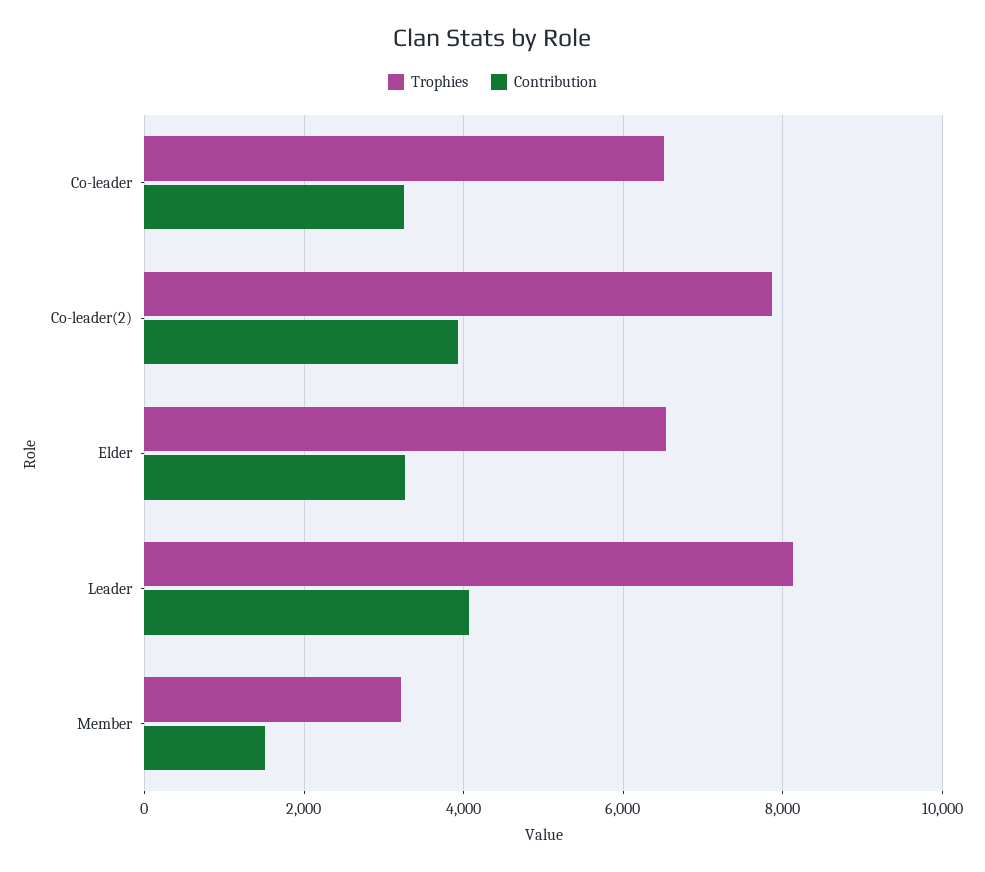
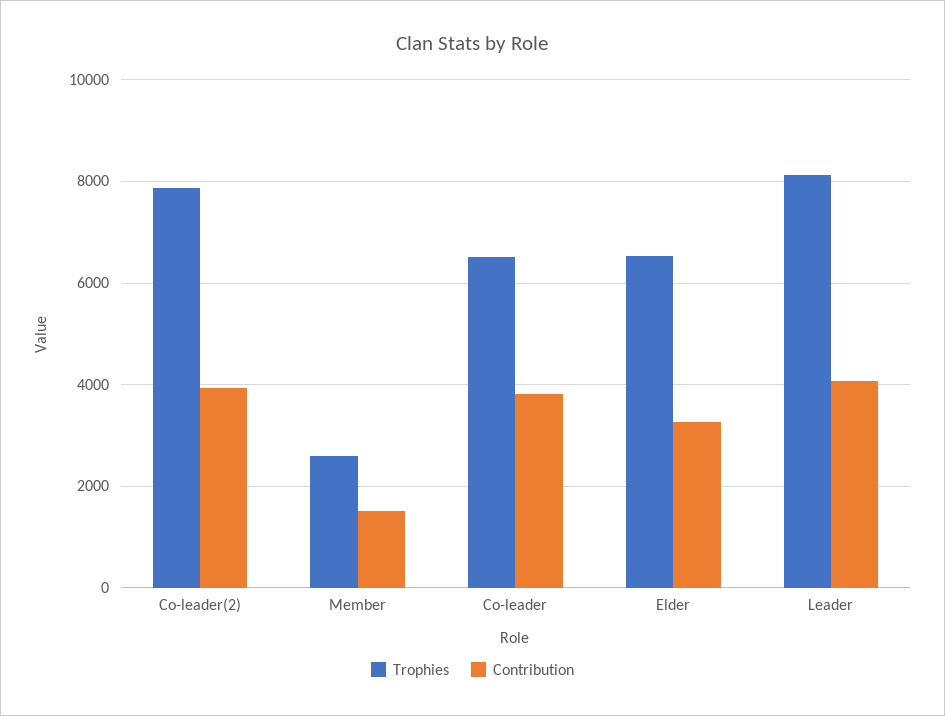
  {
    "Trophies": {
      "Co-leader": 6600,
      "Co-leader(2)": 7800,
      "Elder": 6600,
      "Leader": 8200,
-     "Member": 3200
+     "Member": 2600
    },
    "Contribution": {
-     "Co-leader": 3200,
+     "Co-leader": 3800,
      "Co-leader(2)": 4000,
      "Elder": 3200,
      "Leader": 4000,
      "Member": 1600
    }
  }

